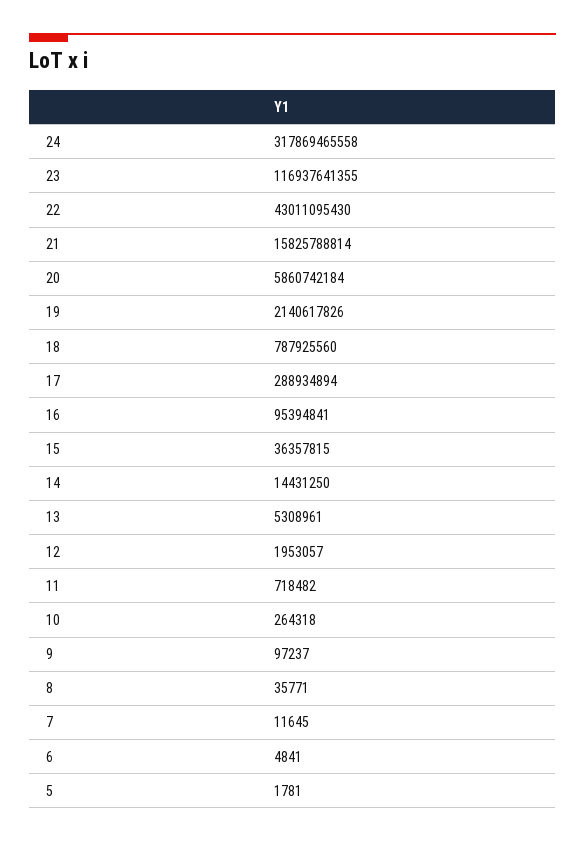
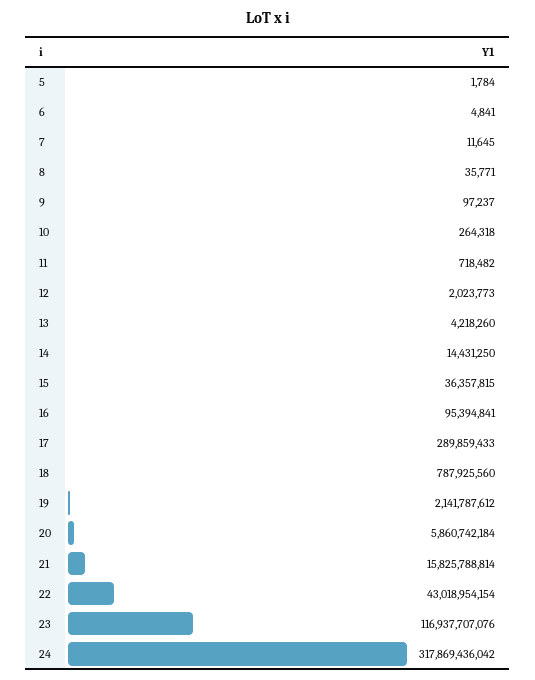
  {
-   "24": 317869465558,
+   "24": 317869436042,
-   "23": 116937641355,
+   "23": 116937707076,
-   "22": 43011095430,
+   "22": 43018954154,
    "21": 15825788814,
    "20": 5860742184,
-   "19": 2140617826,
+   "19": 2141787612,
    "18": 787925560,
-   "17": 288934894,
+   "17": 289859433,
    "16": 95394841,
    "15": 36357815,
    "14": 14431250,
-   "13": 5308961,
+   "13": 4218260,
-   "12": 1953057,
+   "12": 2023773,
    "11": 718482,
    "10": 264318,
    "9": 97237,
    "8": 35771,
    "7": 11645,
    "6": 4841,
-   "5": 1781
+   "5": 1784
  }

